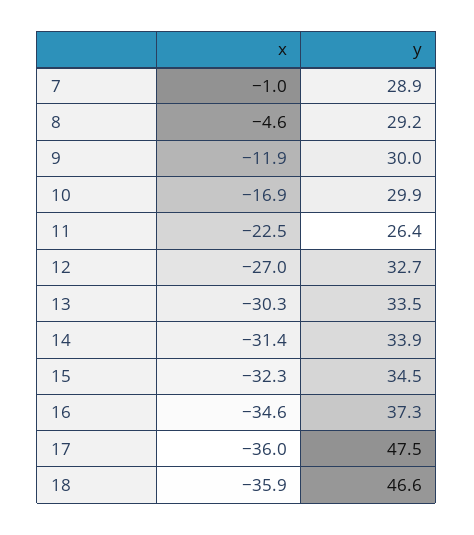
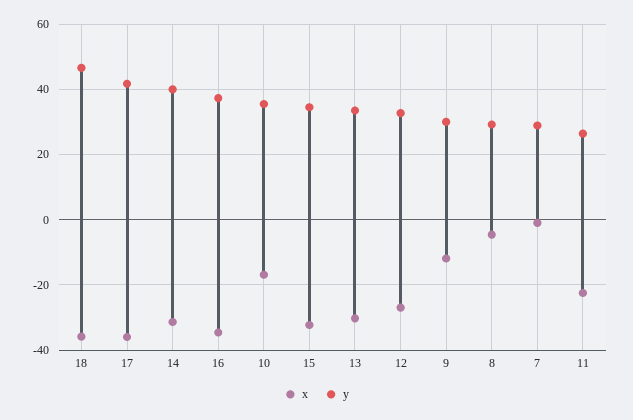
  {
    "x": {
      "7": -1,
      "8": -4.6,
      "9": -11.9,
      "10": -16.9,
      "11": -22.5,
      "12": -27,
      "13": -30.3,
      "14": -31.4,
      "15": -32.3,
      "16": -34.6,
      "17": -36,
      "18": -35.9
    },
    "y": {
      "7": 28.9,
      "8": 29.2,
      "9": 30,
-     "10": 29.9,
+     "10": 36,
      "11": 26.4,
      "12": 32.7,
      "13": 33.5,
-     "14": 33.9,
+     "14": 40,
      "15": 34.5,
      "16": 37.3,
-     "17": 47.5,
+     "17": 42,
      "18": 46.6
    }
  }

